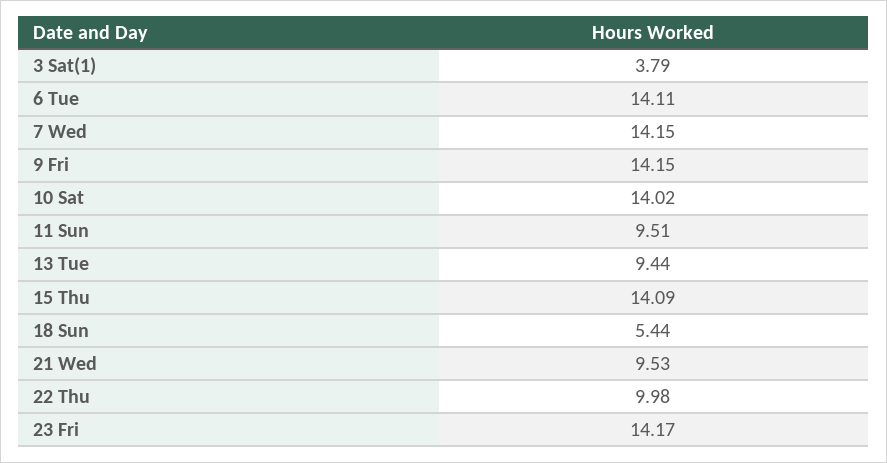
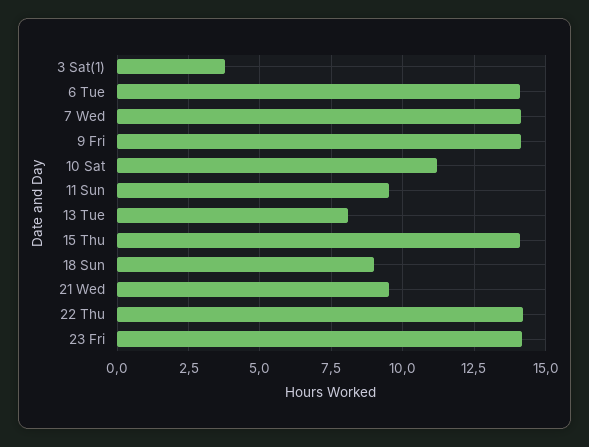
  {
    "3 Sat(1)": 3.79,
    "6 Tue": 14.11,
    "7 Wed": 14.15,
    "9 Fri": 14.15,
-   "10 Sat": 14.02,
+   "10 Sat": 11.25,
    "11 Sun": 9.51,
-   "13 Tue": 9.44,
+   "13 Tue": 8,
    "15 Thu": 14.09,
-   "18 Sun": 5.44,
+   "18 Sun": 9,
    "21 Wed": 9.53,
-   "22 Thu": 9.98,
+   "22 Thu": 14.25,
    "23 Fri": 14.17
  }

